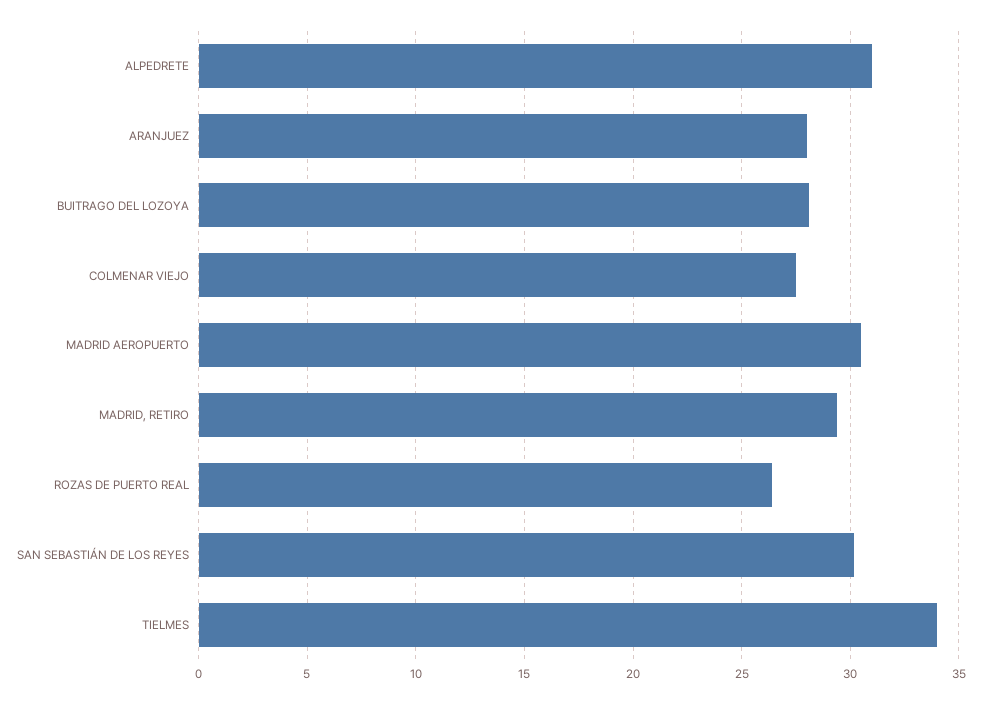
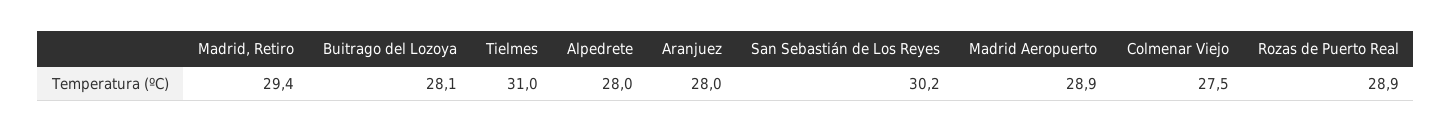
  {
-   "ALPEDRETE": 31,
+   "ALPEDRETE": 28,
    "ARANJUEZ": 28,
    "BUITRAGO DEL LOZOYA": 28.1,
    "COLMENAR VIEJO": 27.5,
-   "MADRID AEROPUERTO": 30.5,
+   "MADRID AEROPUERTO": 28.9,
    "MADRID, RETIRO": 29.4,
-   "ROZAS DE PUERTO REAL": 26.5,
+   "ROZAS DE PUERTO REAL": 28.9,
    "SAN SEBASTIÁN DE LOS REYES": 30.2,
-   "TIELMES": 34
+   "TIELMES": 31
  }

